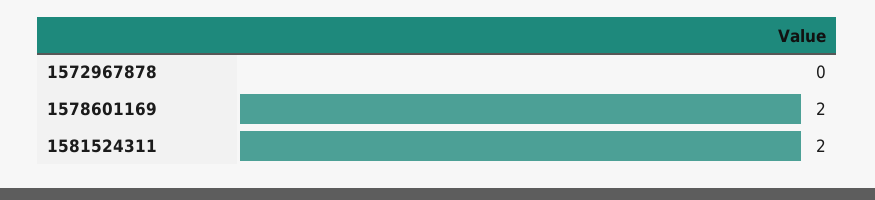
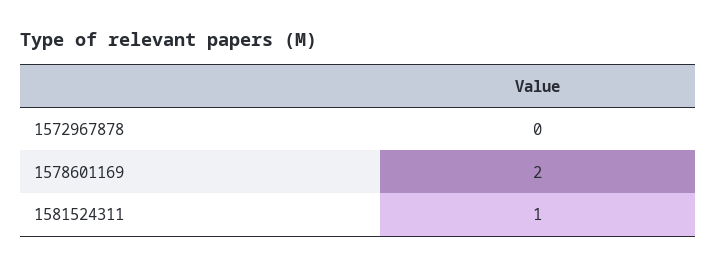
  {
    "1572967878": 0,
    "1578601169": 2,
-   "1581524311": 2
+   "1581524311": 1
  }

